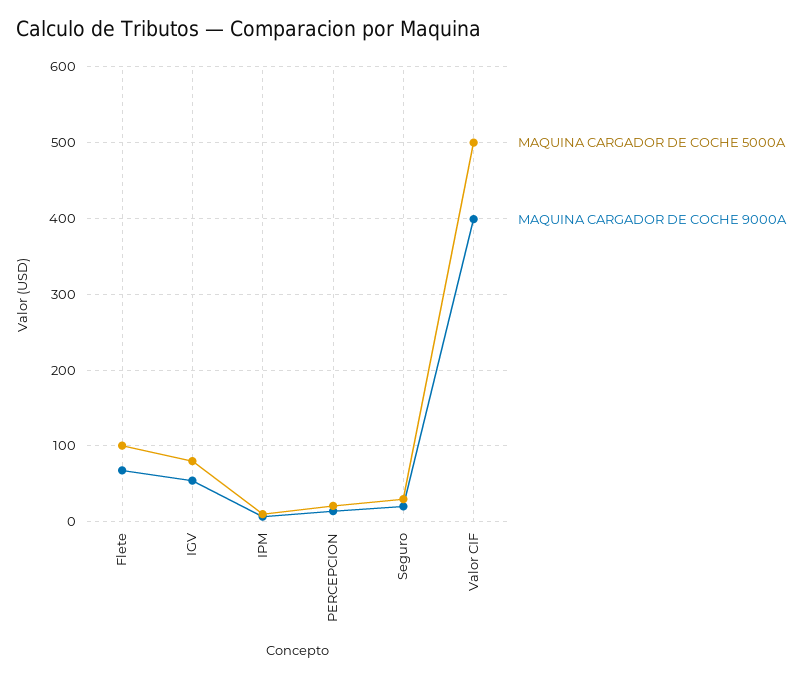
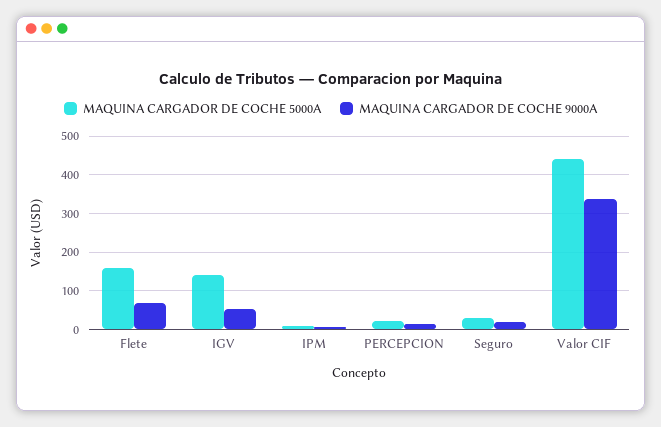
  {
    "MAQUINA CARGADOR DE COCHE 5000A": {
-     "Flete": 100,
+     "Flete": 160,
-     "IGV": 80,
+     "IGV": 140,
      "IPM": 10,
      "PERCEPCION": 20,
      "Seguro": 30,
-     "Valor CIF": 500
+     "Valor CIF": 440
    },
    "MAQUINA CARGADOR DE COCHE 9000A": {
      "Flete": 70,
      "IGV": 50,
      "IPM": 10,
      "PERCEPCION": 10,
      "Seguro": 20,
-     "Valor CIF": 400
+     "Valor CIF": 340
    }
  }

